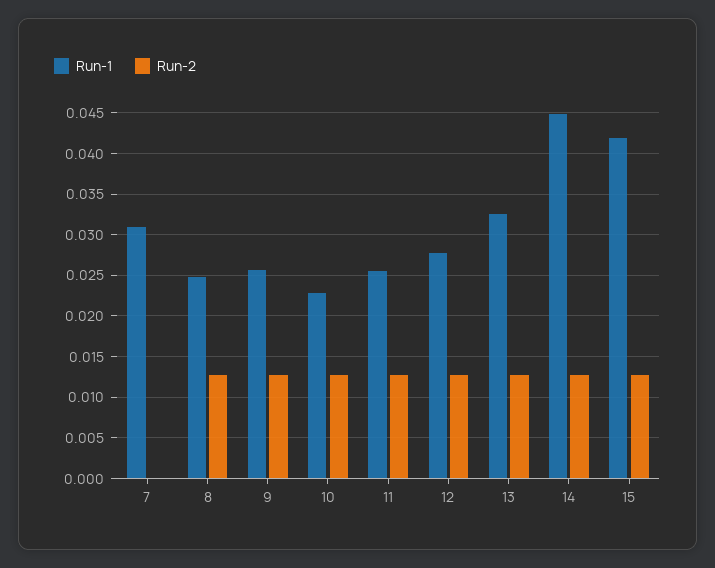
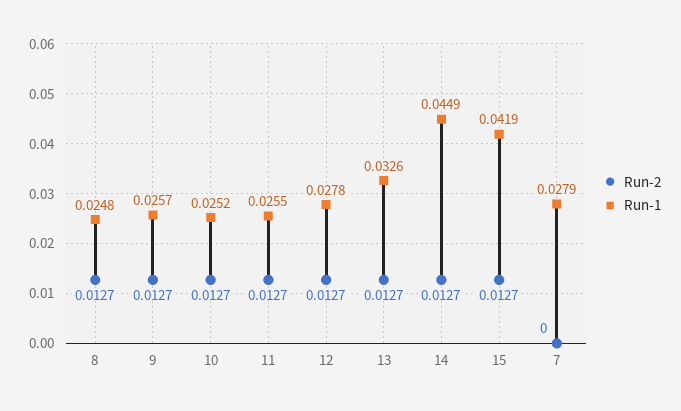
  {
    "Run-1": {
-     "7": 0.031,
+     "7": 0.0279,
      "8": 0.0248,
      "9": 0.0257,
-     "10": 0.023,
+     "10": 0.0252,
      "11": 0.0255,
      "12": 0.0278,
      "13": 0.0326,
      "14": 0.0449,
      "15": 0.0419
    },
    "Run-2": {
      "7": 0,
      "8": 0.0127,
      "9": 0.0127,
      "10": 0.0127,
      "11": 0.0127,
      "12": 0.0127,
      "13": 0.0127,
      "14": 0.0127,
      "15": 0.0127
    }
  }

